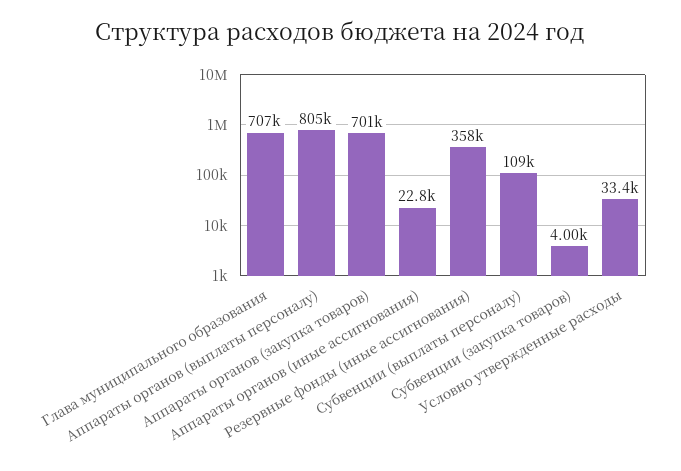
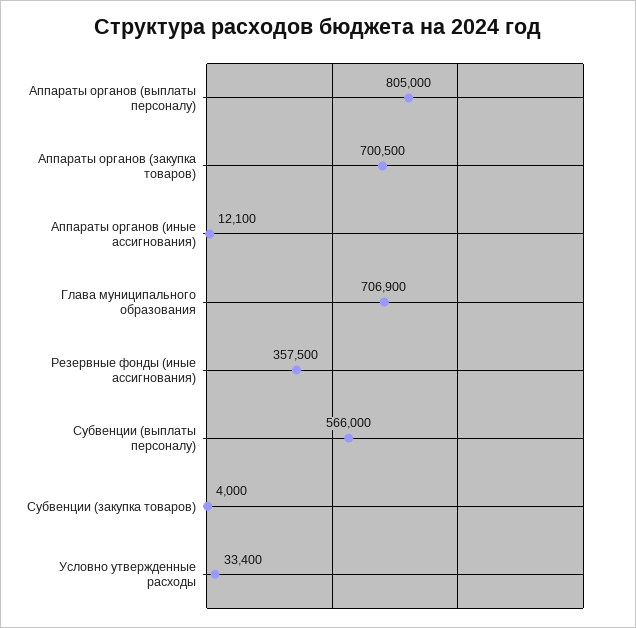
  {
    "Глава муниципального образования": 706900,
    "Аппараты органов (выплаты персоналу)": 805000,
    "Аппараты органов (закупка товаров)": 700500,
-   "Аппараты органов (иные ассигнования)": 22800,
+   "Аппараты органов (иные ассигнования)": 12100,
    "Резервные фонды (иные ассигнования)": 357500,
-   "Субвенции (выплаты персоналу)": 109000,
+   "Субвенции (выплаты персоналу)": 566000,
    "Субвенции (закупка товаров)": 4000,
    "Условно утвержденные расходы": 33400
  }

